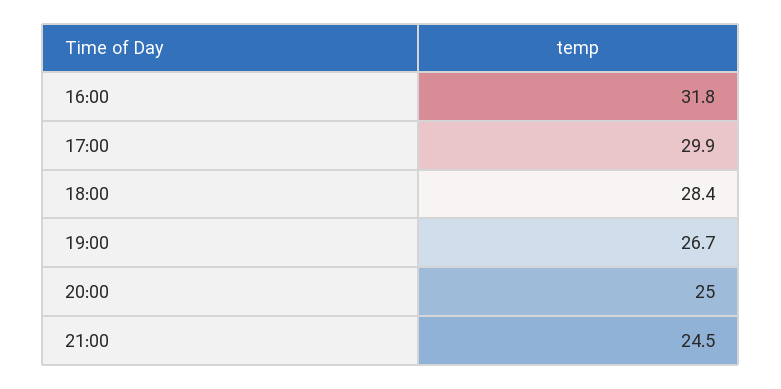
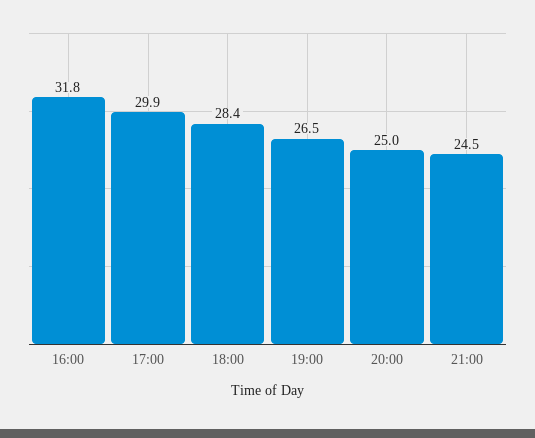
  {
    "16:00": 31.8,
    "17:00": 29.9,
    "18:00": 28.4,
-   "19:00": 26.7,
+   "19:00": 26.5,
    "20:00": 25,
    "21:00": 24.5
  }

